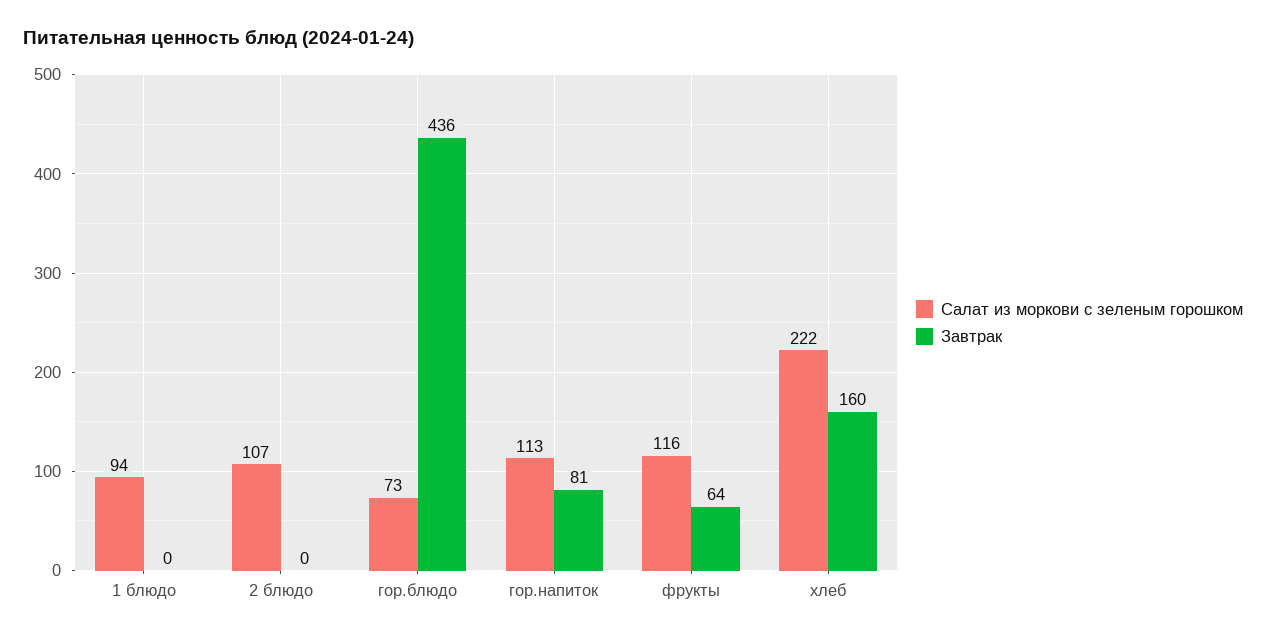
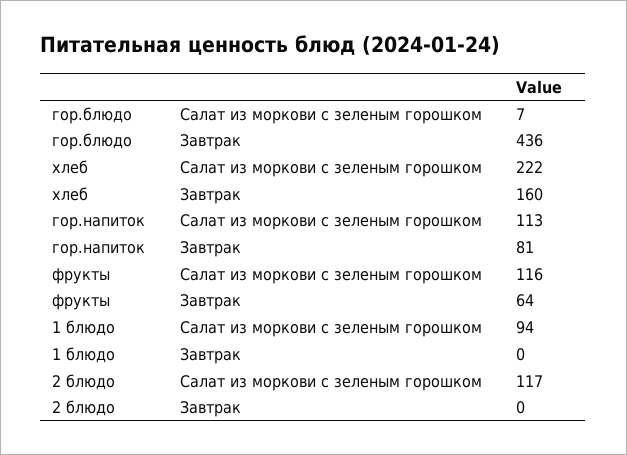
  {
    "Салат из моркови с зеленым горошком": {
      "1 блюдо": 94,
-     "2 блюдо": 107,
+     "2 блюдо": 117,
-     "гор.блюдо": 73,
+     "гор.блюдо": 7,
      "гор.напиток": 113,
      "фрукты": 116,
      "хлеб": 222
    },
    "Завтрак": {
      "1 блюдо": 0,
      "2 блюдо": 0,
      "гор.блюдо": 436,
      "гор.напиток": 81,
      "фрукты": 64,
      "хлеб": 160
    }
  }

